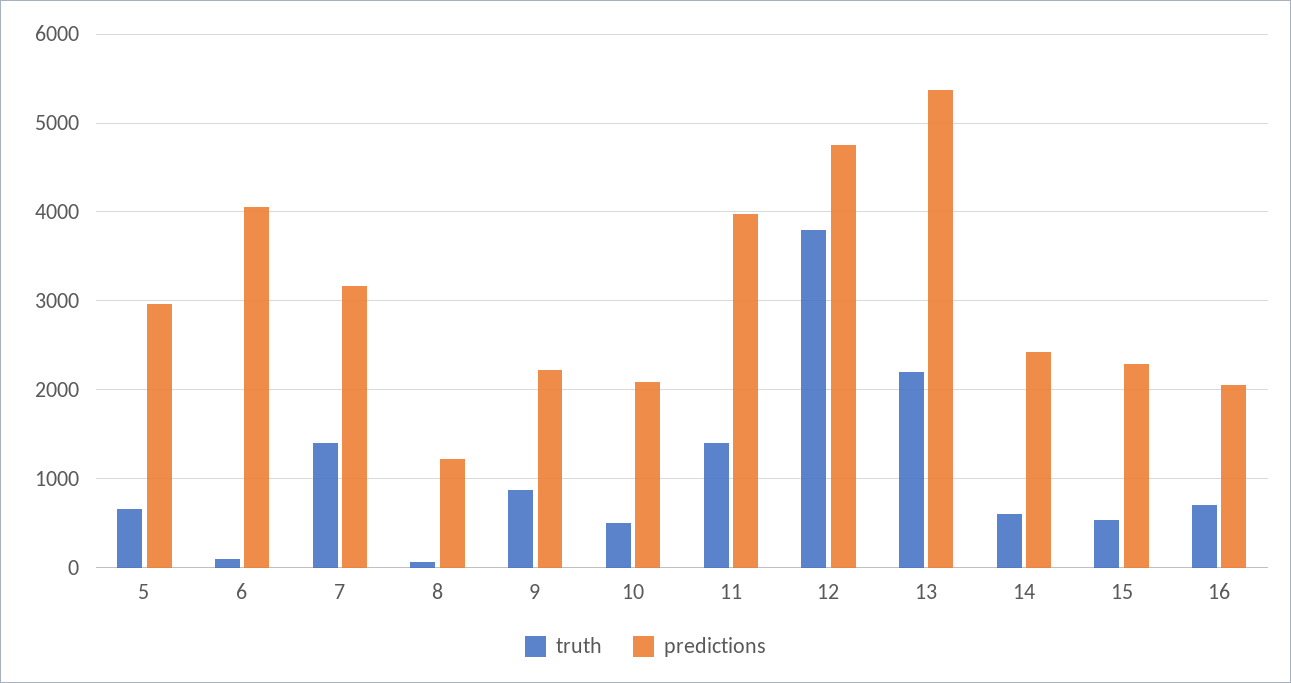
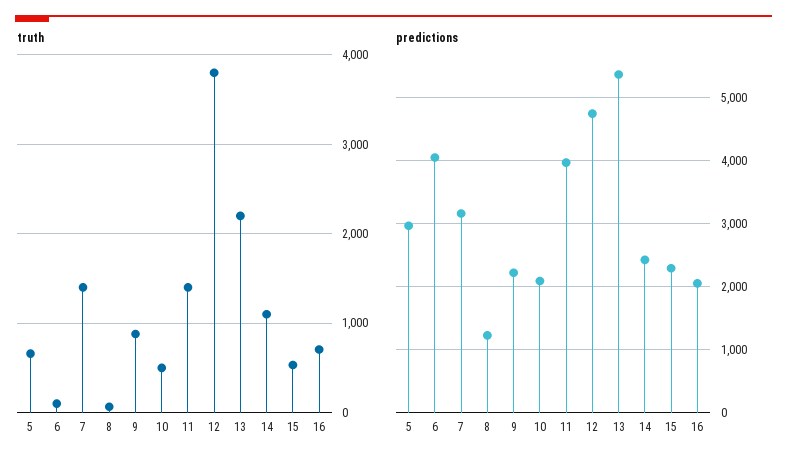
  {
    "truth": {
      "5": 700,
      "6": 100,
      "7": 1400,
      "8": 100,
      "9": 900,
      "10": 500,
      "11": 1400,
      "12": 3800,
      "13": 2200,
-     "14": 600,
+     "14": 1100,
      "15": 500,
      "16": 700
    },
    "predictions": {
      "5": 3000,
      "6": 4100,
      "7": 3200,
      "8": 1200,
      "9": 2200,
      "10": 2100,
      "11": 4000,
      "12": 4800,
      "13": 5400,
      "14": 2400,
      "15": 2300,
      "16": 2100
    }
  }

